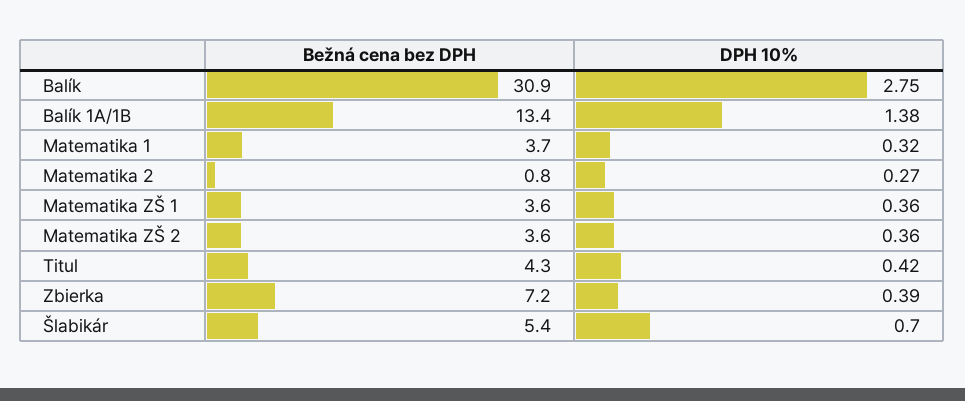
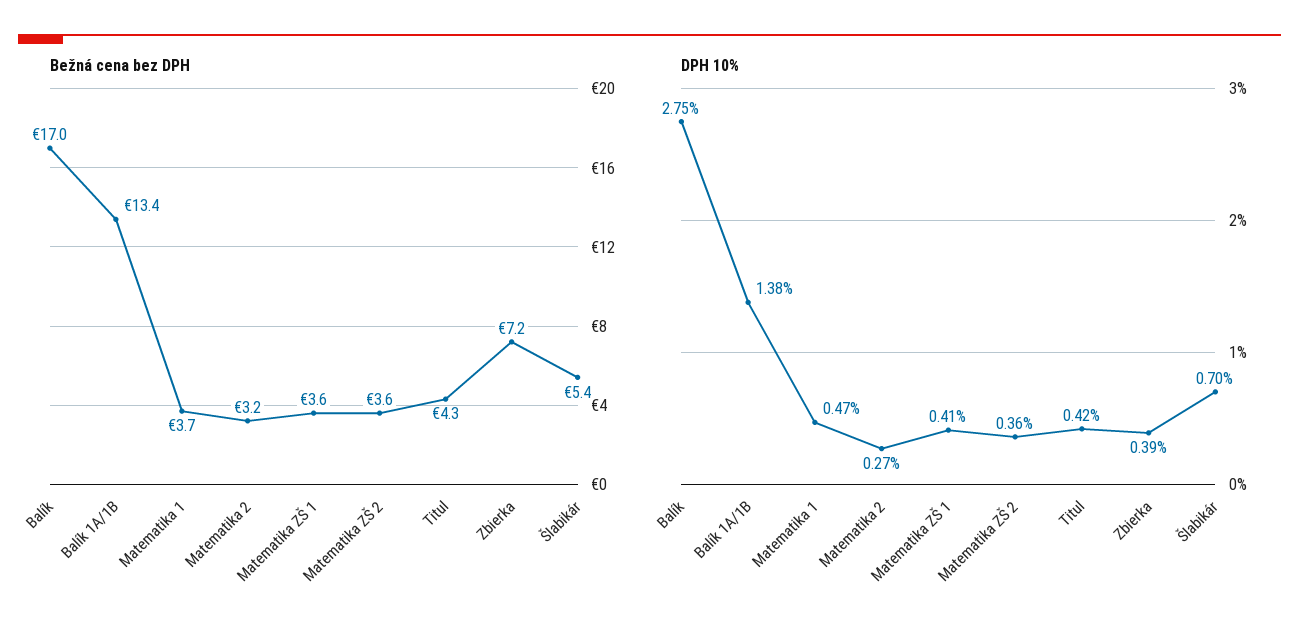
  {
    "Bežná cena bez DPH": {
-     "Balík": 30.9,
+     "Balík": 17,
      "Balík 1A/1B": 13.4,
      "Matematika 1": 3.7,
-     "Matematika 2": 0.8,
+     "Matematika 2": 3.2,
      "Matematika ZŠ 1": 3.6,
      "Matematika ZŠ 2": 3.6,
      "Titul": 4.3,
      "Zbierka": 7.2,
      "Šlabikár": 5.4
    },
    "DPH 10%": {
      "Balík": 2.75,
      "Balík 1A/1B": 1.38,
-     "Matematika 1": 0.32,
+     "Matematika 1": 0.47,
      "Matematika 2": 0.27,
-     "Matematika ZŠ 1": 0.36,
+     "Matematika ZŠ 1": 0.41,
      "Matematika ZŠ 2": 0.36,
      "Titul": 0.42,
      "Zbierka": 0.39,
      "Šlabikár": 0.7
    }
  }

